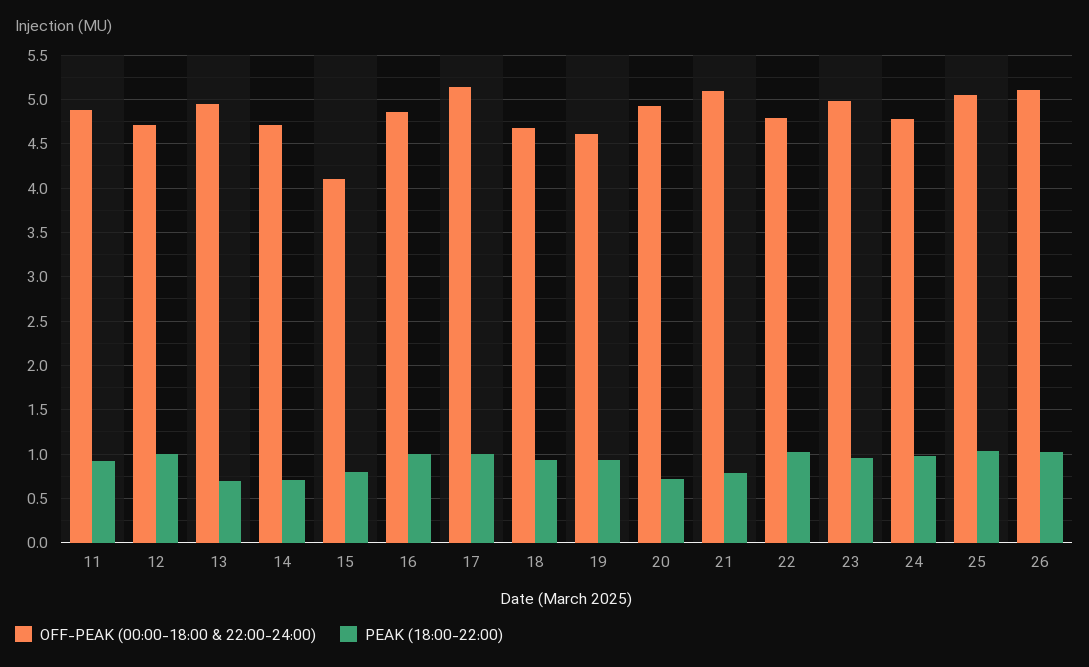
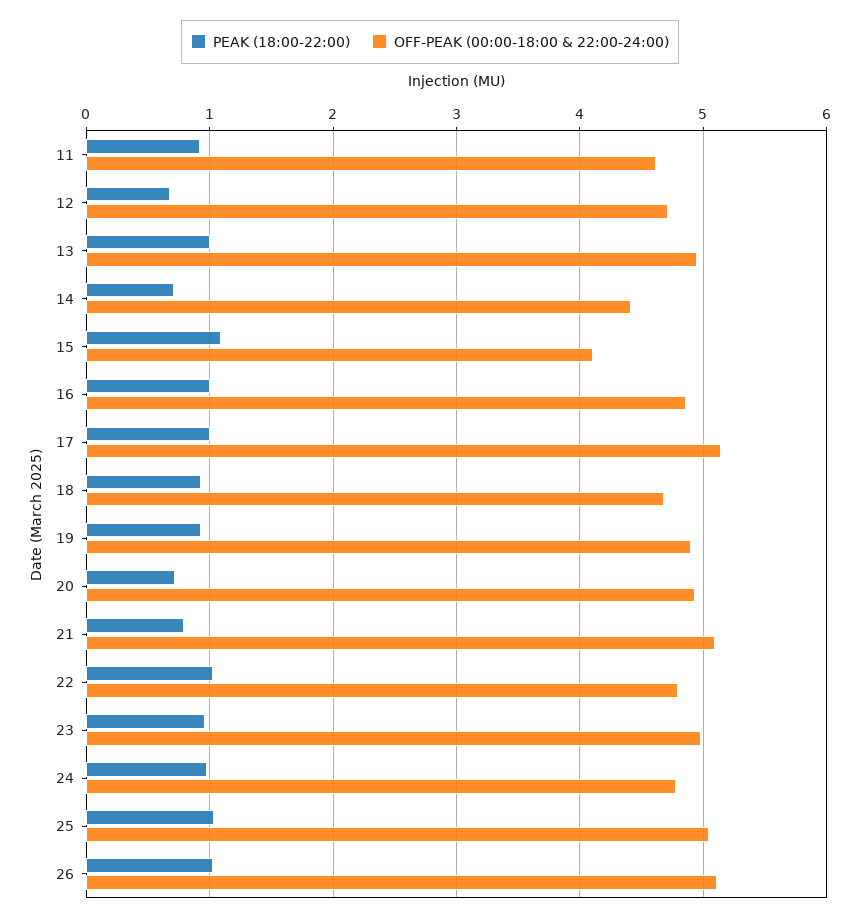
  {
    "OFF-PEAK (00:00-18:00 & 22:00-24:00)": {
-     "11": 4.9,
+     "11": 4.6,
      "12": 4.7,
      "13": 5,
-     "14": 4.7,
+     "14": 4.4,
      "15": 4.1,
      "16": 4.9,
      "17": 5.1,
      "18": 4.7,
-     "19": 4.6,
+     "19": 4.9,
      "20": 4.9,
      "21": 5.1,
      "22": 4.8,
      "23": 5,
      "24": 4.8,
      "25": 5,
      "26": 5.1
    },
    "PEAK (18:00-22:00)": {
      "11": 0.9,
-     "12": 1,
+     "12": 0.7,
-     "13": 0.7,
+     "13": 1,
      "14": 0.7,
-     "15": 0.8,
+     "15": 1.1,
      "16": 1,
      "17": 1,
      "18": 0.9,
      "19": 0.9,
      "20": 0.7,
      "21": 0.8,
      "22": 1,
      "23": 1,
      "24": 1,
      "25": 1,
      "26": 1
    }
  }

